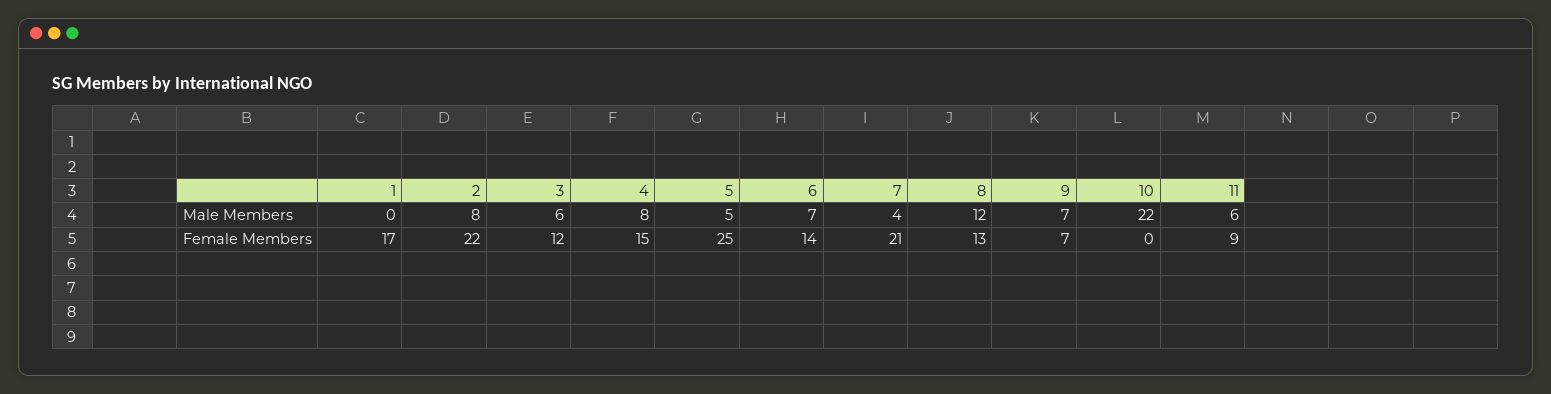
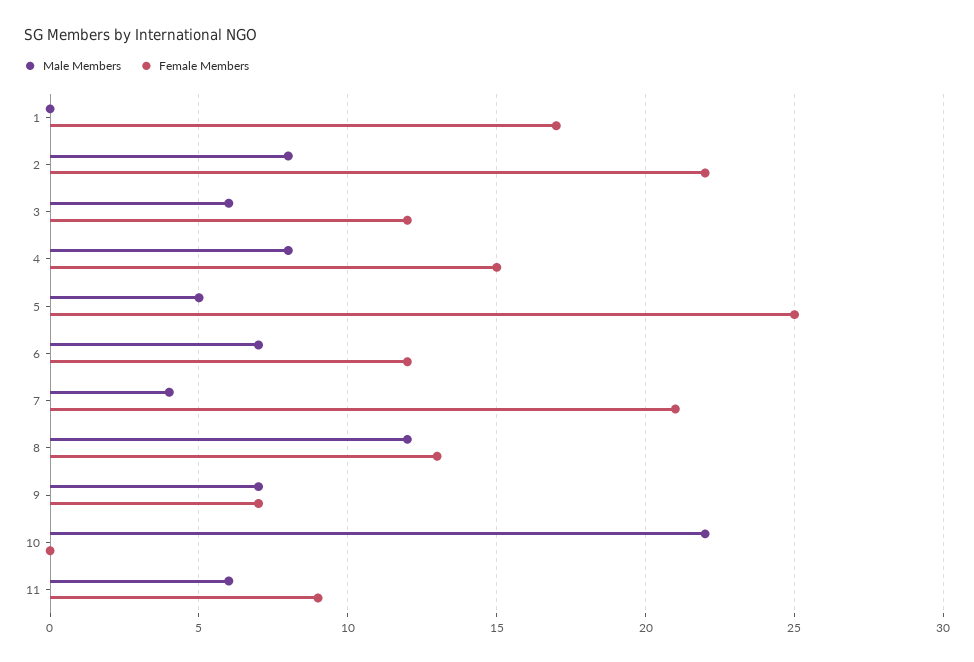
  {
    "Male Members": {
      "1": 0,
      "2": 8,
      "3": 6,
      "4": 8,
      "5": 5,
      "6": 7,
      "7": 4,
      "8": 12,
      "9": 7,
      "10": 22,
      "11": 6
    },
    "Female Members": {
      "1": 17,
      "2": 22,
      "3": 12,
      "4": 15,
      "5": 25,
-     "6": 14,
+     "6": 12,
      "7": 21,
      "8": 13,
      "9": 7,
      "10": 0,
      "11": 9
    }
  }

